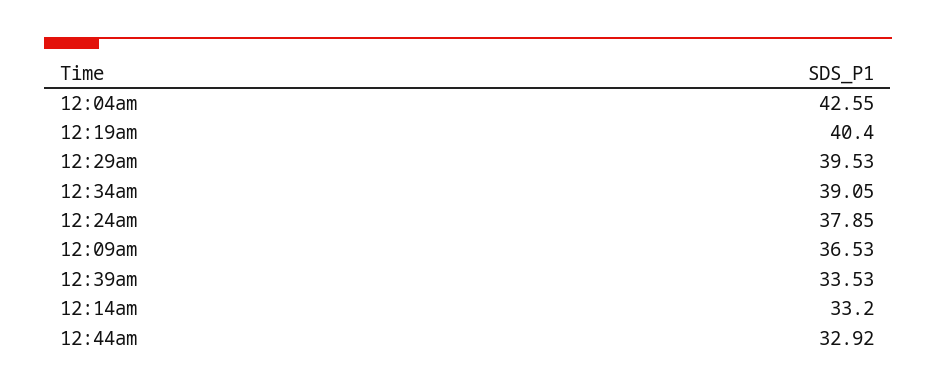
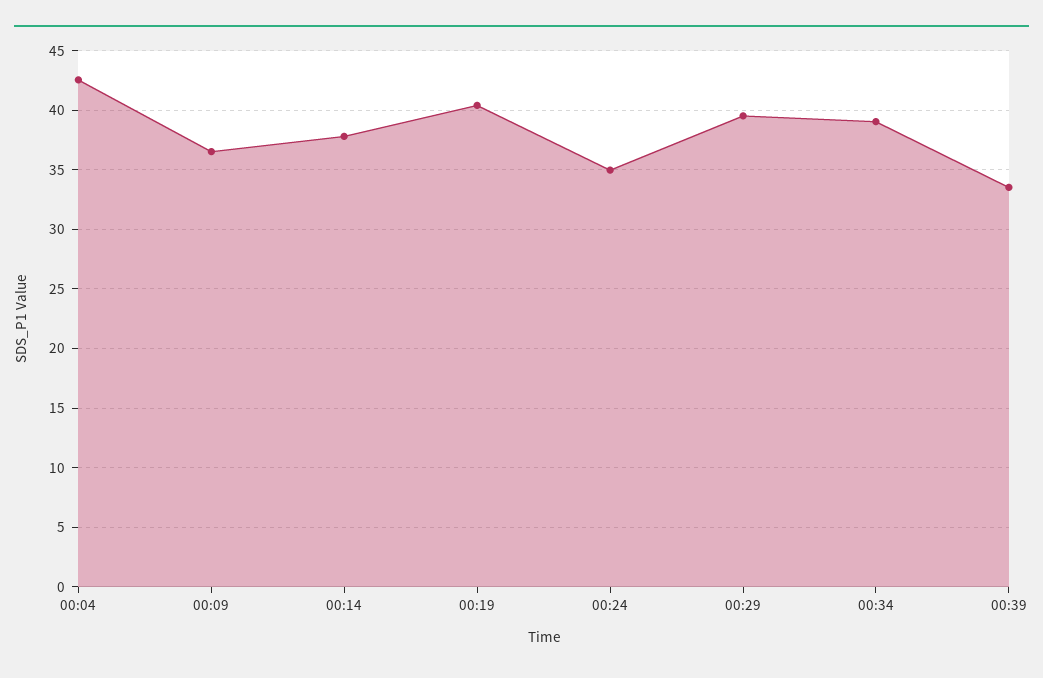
  {
    "12:04am": 42.55,
    "12:19am": 40.4,
    "12:29am": 39.53,
    "12:34am": 39.05,
-   "12:24am": 37.85,
+   "12:24am": 35,
    "12:09am": 36.53,
    "12:39am": 33.53,
-   "12:14am": 33.2,
+   "12:14am": 38
-   "12:44am": 32.92
  }

